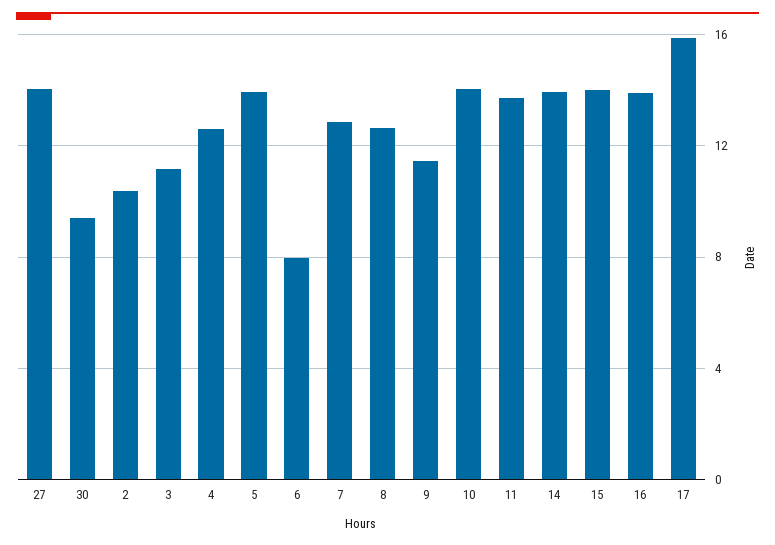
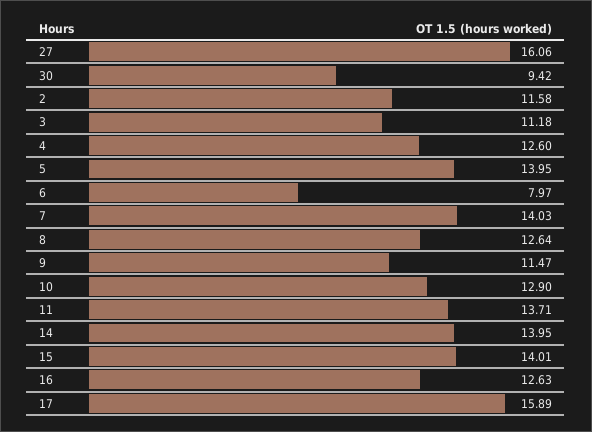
  {
-   "27": 14,
+   "27": 16.06,
    "30": 9.42,
-   "2": 10.5,
+   "2": 11.58,
    "3": 11.18,
    "4": 12.6,
    "5": 13.95,
    "6": 7.97,
-   "7": 13,
+   "7": 14.03,
    "8": 12.64,
    "9": 11.47,
-   "10": 14,
+   "10": 12.9,
    "11": 13.71,
    "14": 13.95,
    "15": 14.01,
-   "16": 14,
+   "16": 12.63,
    "17": 15.89
  }

